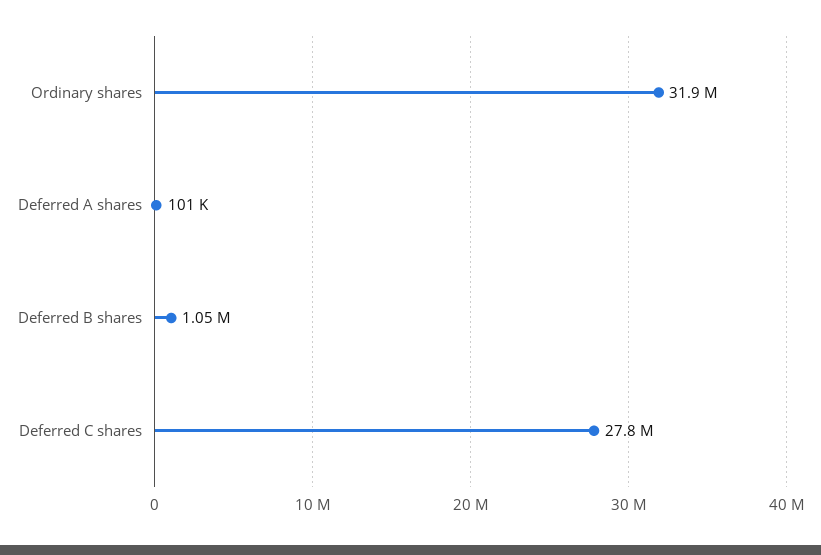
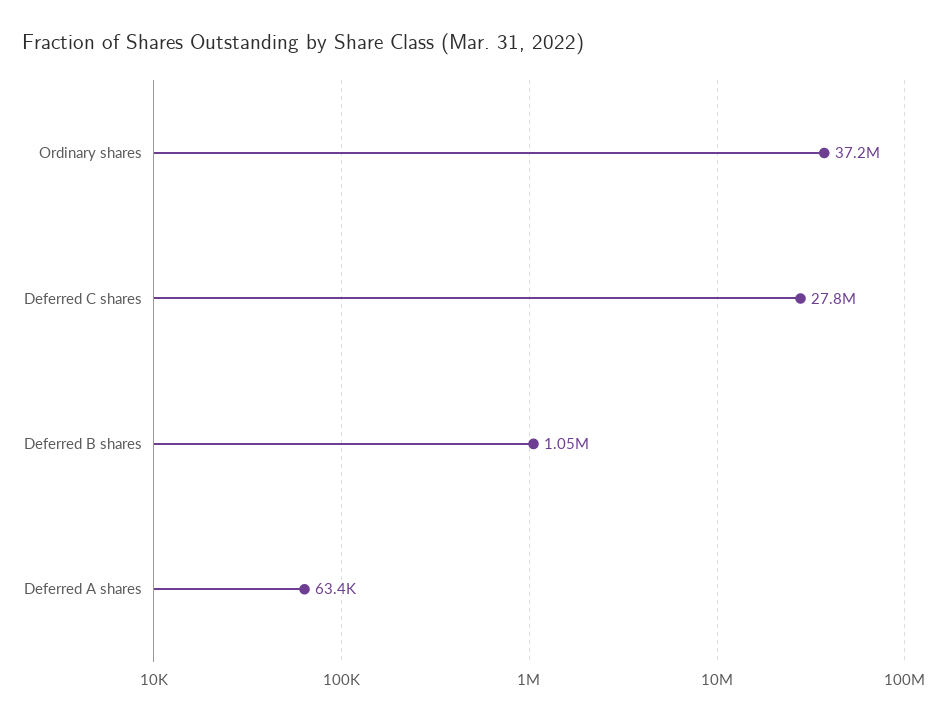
  {
-   "Ordinary shares": 31900000,
+   "Ordinary shares": 37200000,
-   "Deferred A shares": 101000,
+   "Deferred A shares": 63400,
    "Deferred B shares": 1050000,
    "Deferred C shares": 27800000
  }

